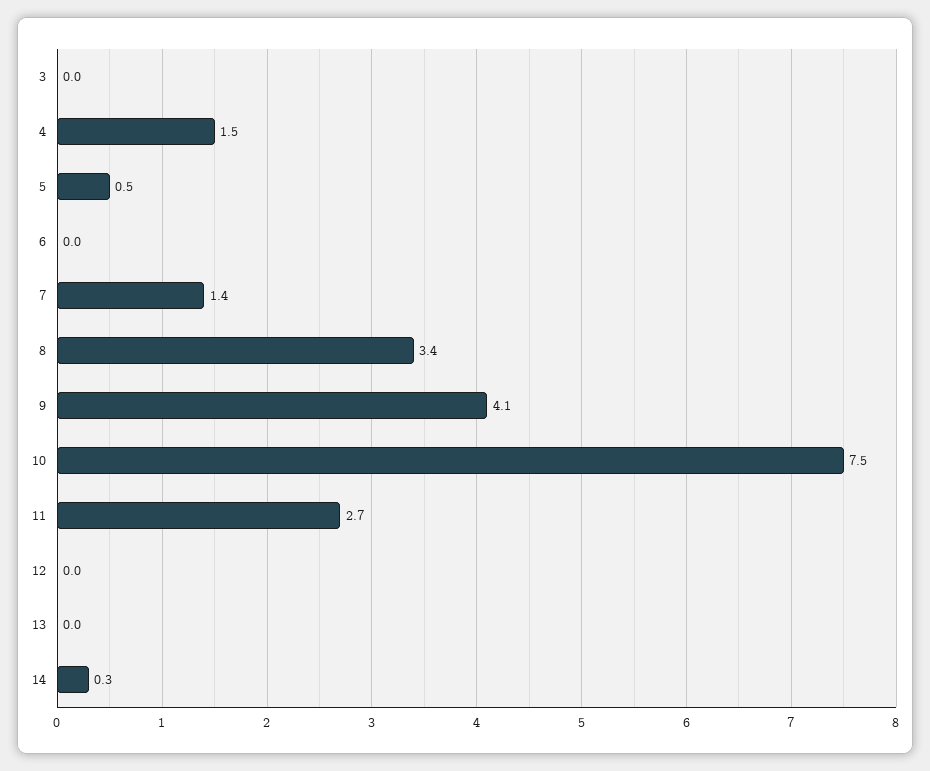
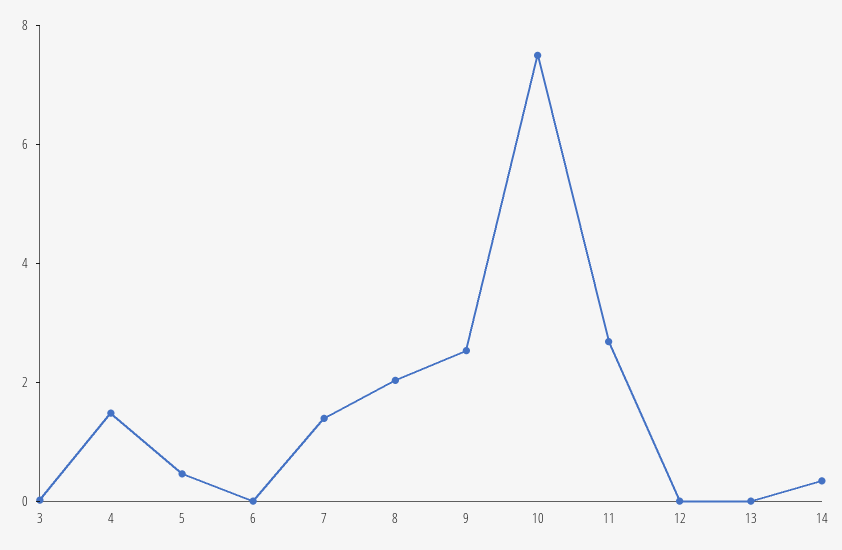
  {
    "3": 0,
    "4": 1.5,
    "5": 0.5,
    "6": 0,
    "7": 1.4,
-   "8": 3.4,
+   "8": 2,
-   "9": 4.1,
+   "9": 2.5,
    "10": 7.5,
    "11": 2.7,
    "12": 0,
    "13": 0,
    "14": 0.3
  }

